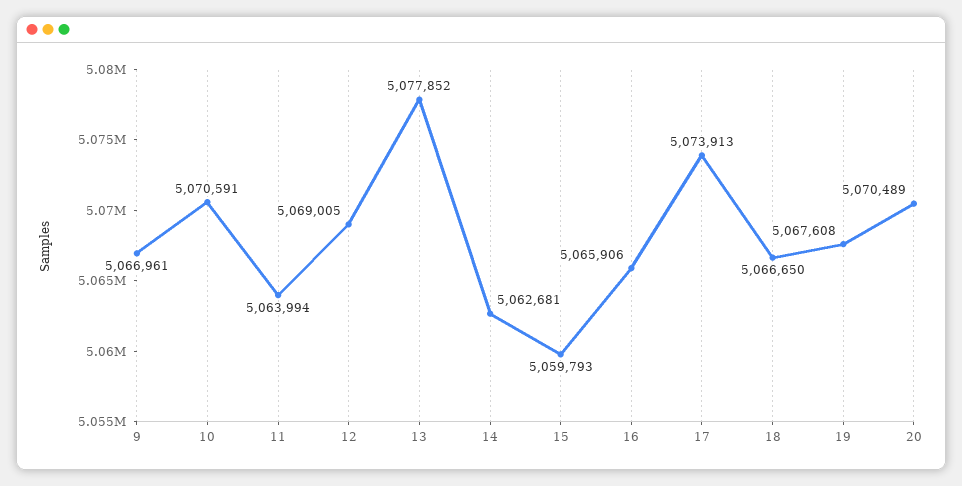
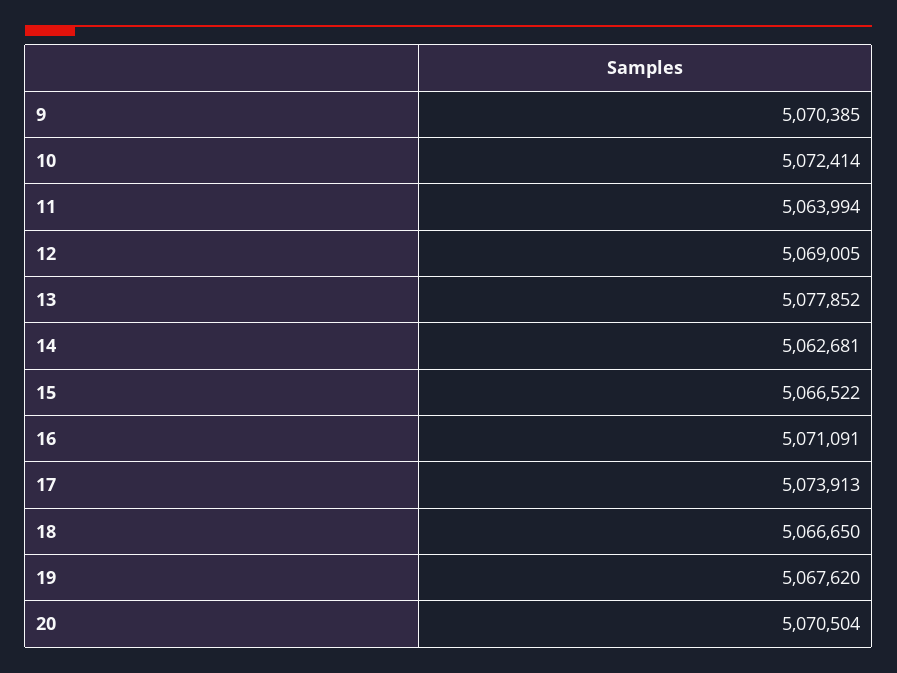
  {
-   "9": 5066961,
+   "9": 5070385,
-   "10": 5070591,
+   "10": 5072414,
    "11": 5063994,
    "12": 5069005,
    "13": 5077852,
    "14": 5062681,
-   "15": 5059793,
+   "15": 5066522,
-   "16": 5065906,
+   "16": 5071091,
    "17": 5073913,
    "18": 5066650,
-   "19": 5067608,
+   "19": 5067620,
-   "20": 5070489
+   "20": 5070504
  }

